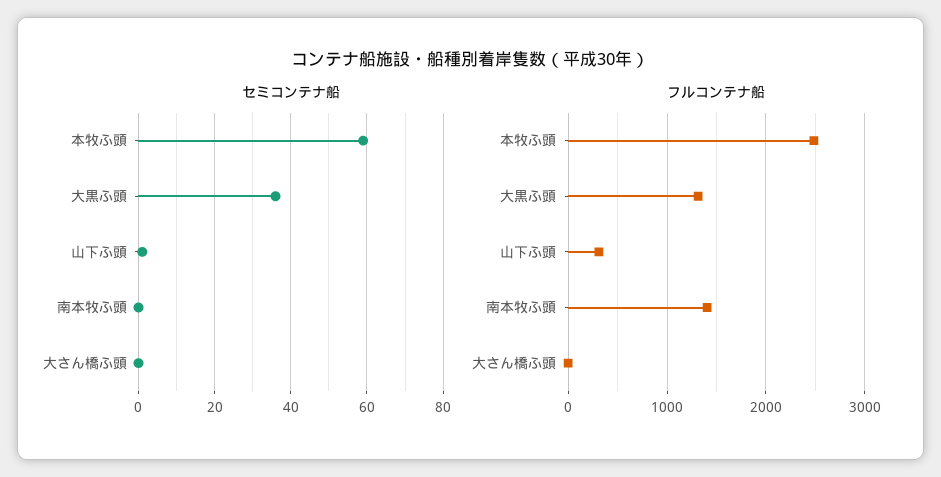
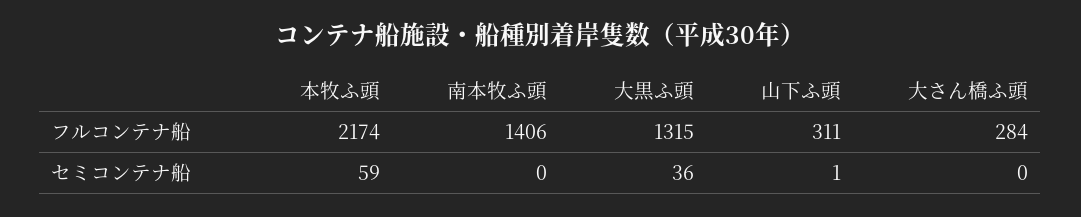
  {
    "セミコンテナ船": {
      "本牧ふ頭": 59,
      "大黒ふ頭": 36,
      "山下ふ頭": 1,
      "南本牧ふ頭": 0,
      "大さん橋ふ頭": 0
    },
    "フルコンテナ船": {
-     "本牧ふ頭": 2500,
+     "本牧ふ頭": 2174,
      "大黒ふ頭": 1315,
      "山下ふ頭": 311,
      "南本牧ふ頭": 1406,
-     "大さん橋ふ頭": 0
+     "大さん橋ふ頭": 284
    }
  }

